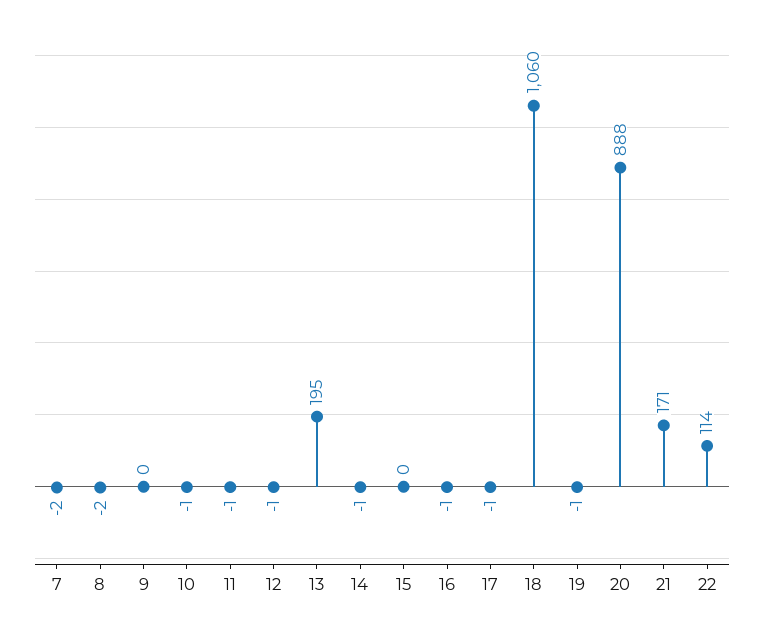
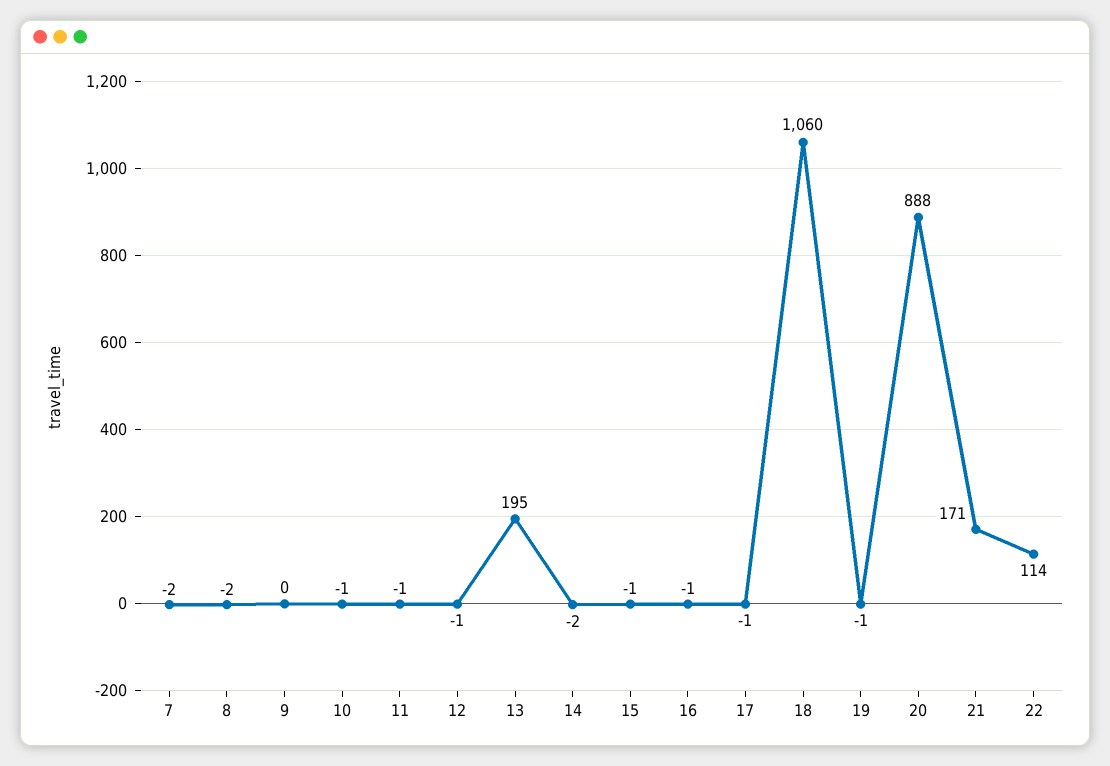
  {
    "7": -2,
    "8": -2,
    "9": 0,
    "10": -1,
    "11": -1,
    "12": -1,
    "13": 195,
-   "14": -1,
+   "14": -2,
-   "15": 0,
+   "15": -1,
    "16": -1,
    "17": -1,
    "18": 1060,
    "19": -1,
    "20": 888,
    "21": 171,
    "22": 114
  }

